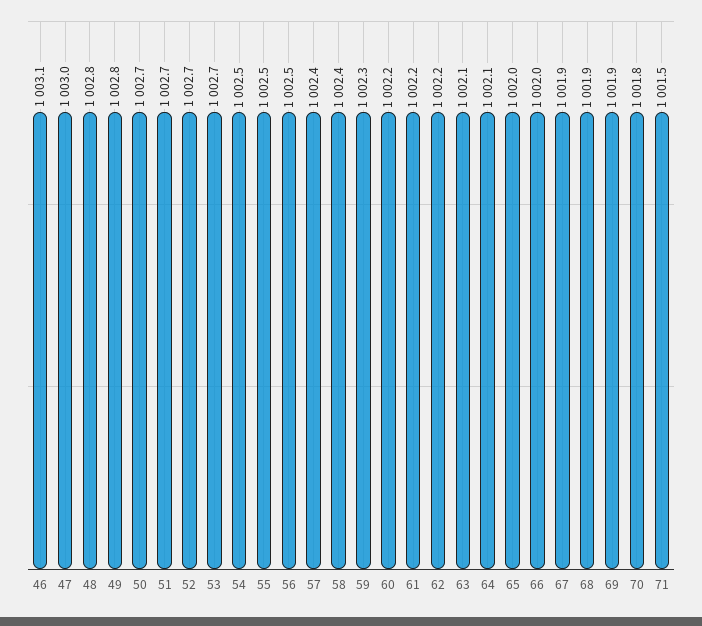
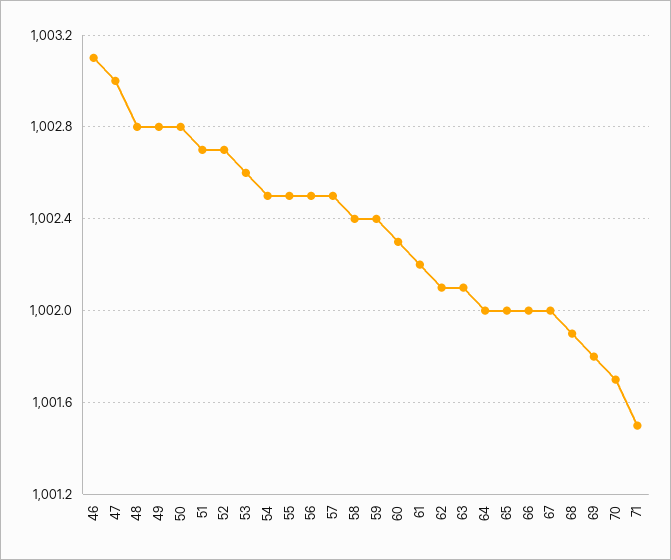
  {
    "46": 1003.1,
    "47": 1003,
    "48": 1002.8,
    "49": 1002.8,
-   "50": 1002.7,
+   "50": 1002.8,
    "51": 1002.7,
    "52": 1002.7,
-   "53": 1002.7,
+   "53": 1002.6,
    "54": 1002.5,
    "55": 1002.5,
    "56": 1002.5,
-   "57": 1002.4,
+   "57": 1002.5,
    "58": 1002.4,
-   "59": 1002.3,
+   "59": 1002.4,
-   "60": 1002.2,
+   "60": 1002.3,
    "61": 1002.2,
-   "62": 1002.2,
+   "62": 1002.1,
    "63": 1002.1,
-   "64": 1002.1,
+   "64": 1002,
    "65": 1002,
    "66": 1002,
-   "67": 1001.9,
+   "67": 1002,
    "68": 1001.9,
-   "69": 1001.9,
+   "69": 1001.8,
-   "70": 1001.8,
+   "70": 1001.7,
    "71": 1001.5
  }

